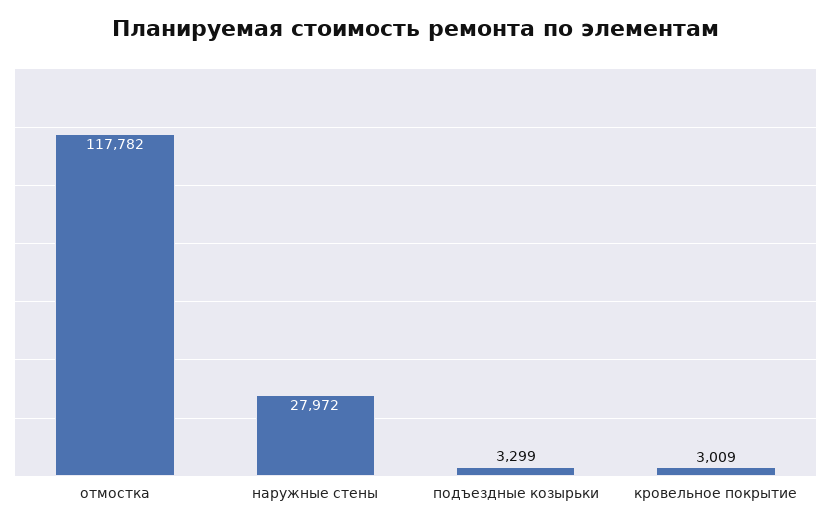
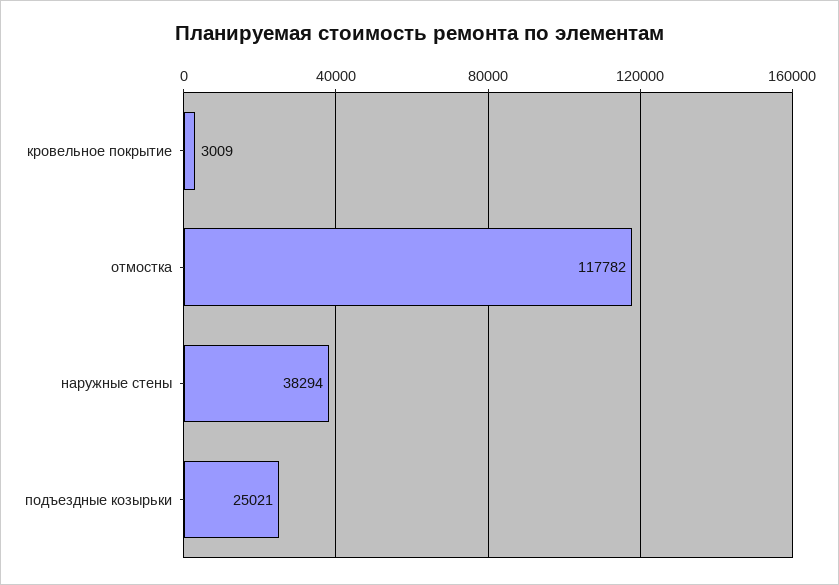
  {
    "отмостка": 117782,
-   "наружные стены": 27972,
+   "наружные стены": 38294,
-   "подъездные козырьки": 3299,
+   "подъездные козырьки": 25021,
    "кровельное покрытие": 3009
  }

